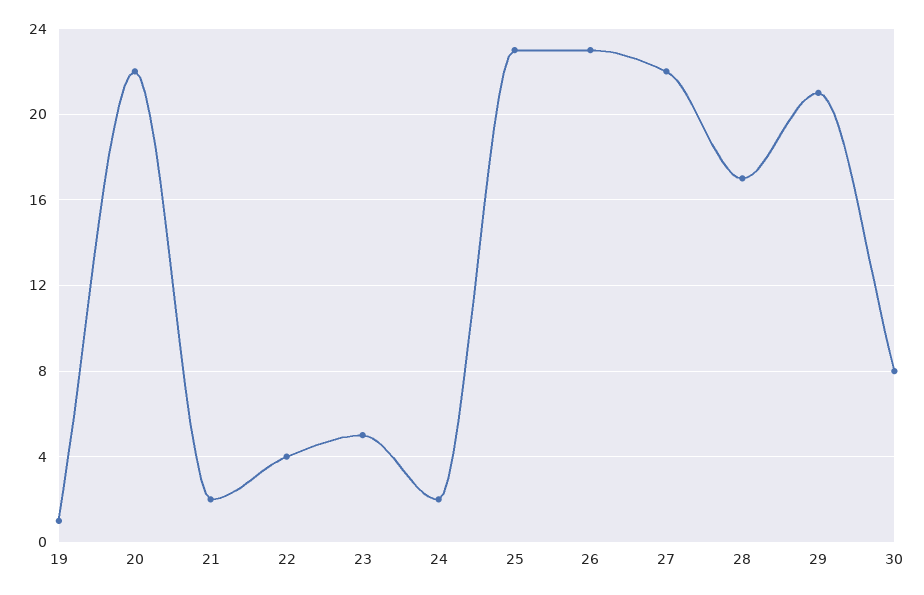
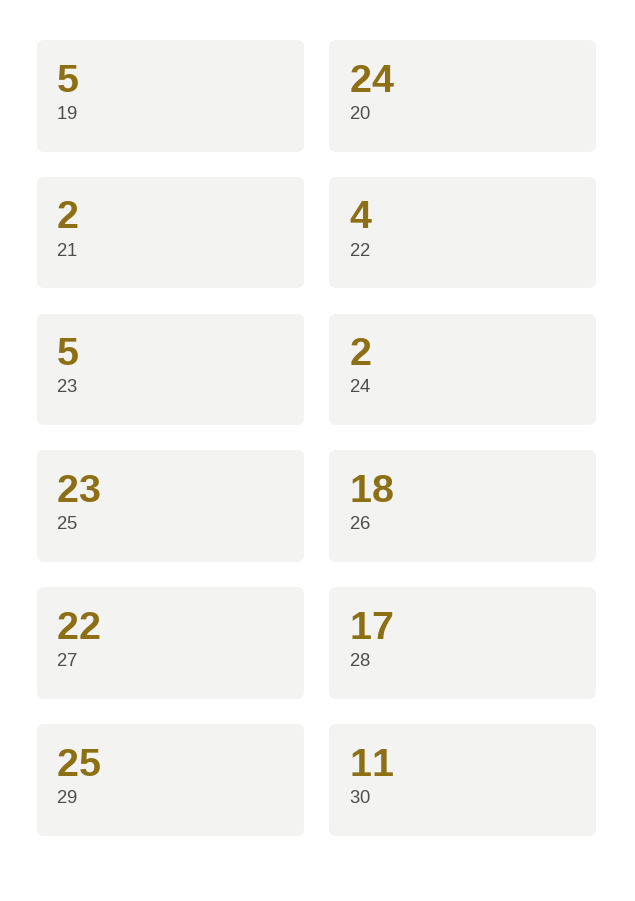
  {
-   "19": 1,
+   "19": 5,
-   "20": 22,
+   "20": 24,
    "21": 2,
    "22": 4,
    "23": 5,
    "24": 2,
    "25": 23,
-   "26": 23,
+   "26": 18,
    "27": 22,
    "28": 17,
-   "29": 21,
+   "29": 25,
-   "30": 8
+   "30": 11
  }

